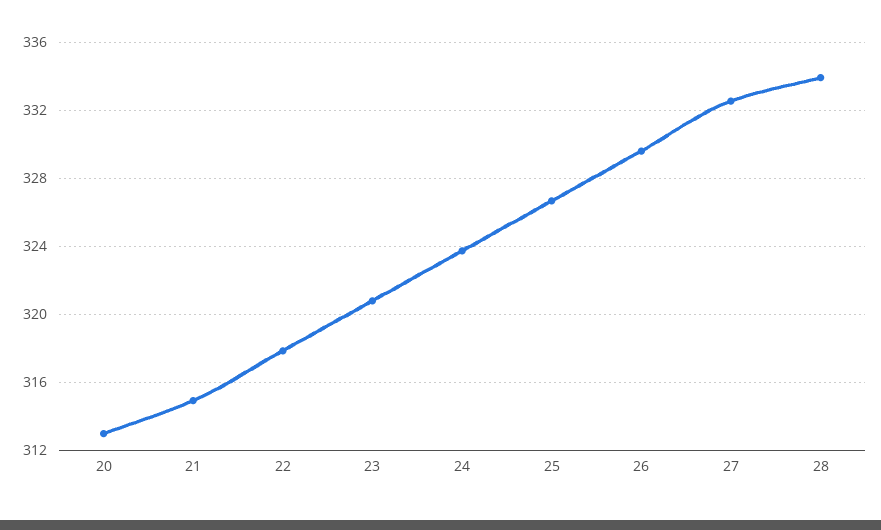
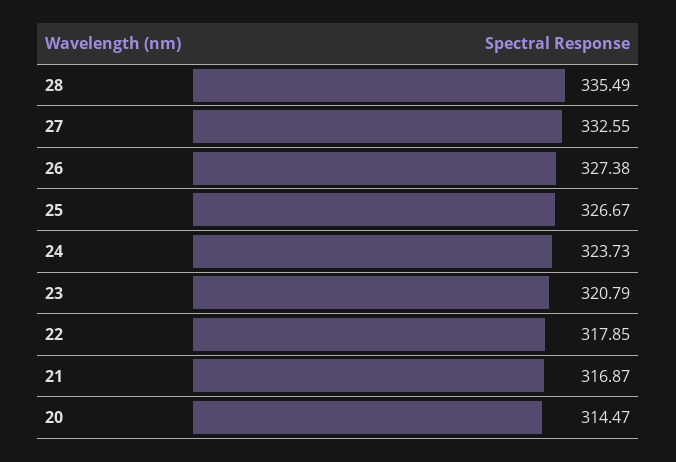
  {
-   "20": 313,
+   "20": 314.47,
-   "21": 315,
+   "21": 316.87,
    "22": 317.85,
    "23": 320.79,
    "24": 323.73,
    "25": 326.67,
-   "26": 329.5,
+   "26": 327.38,
    "27": 332.55,
-   "28": 334
+   "28": 335.49
  }

